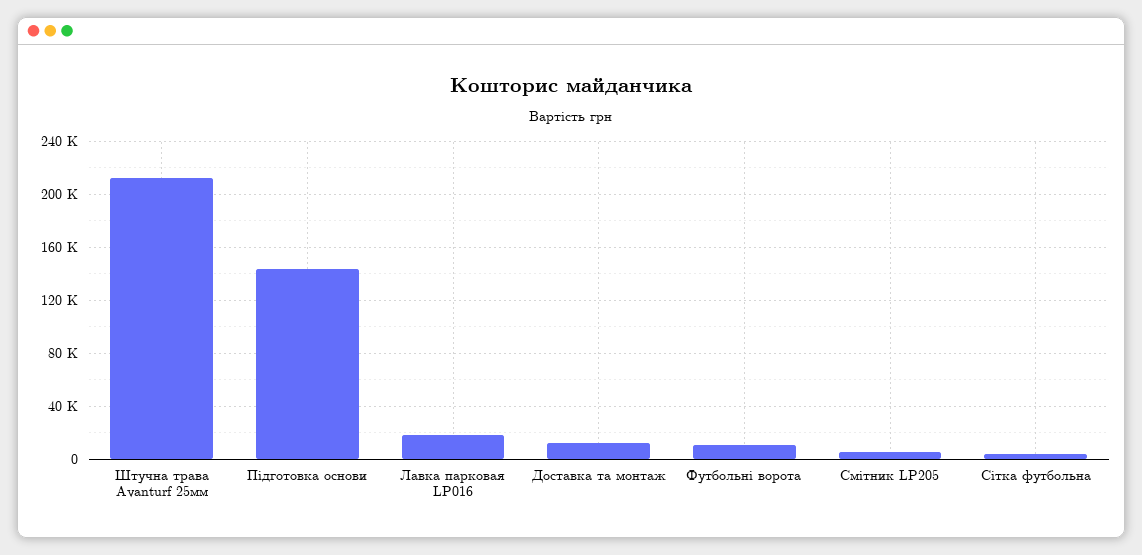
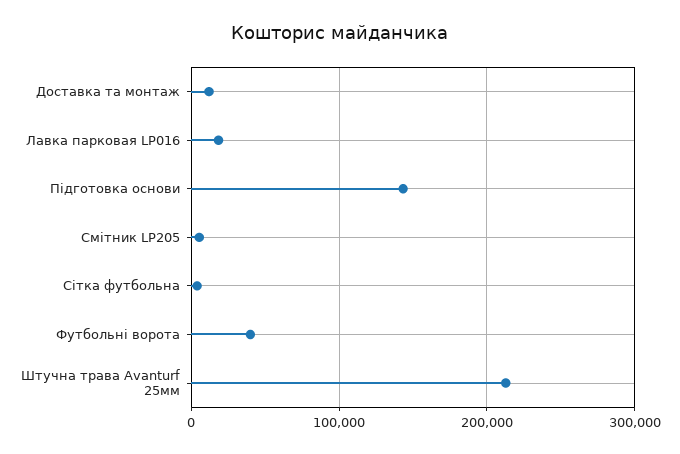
  {
    "Штучна трава Avanturf 25мм": 215000,
    "Підготовка основи": 145000,
    "Лавка парковая LP016": 20000,
    "Доставка та монтаж": 10000,
-   "Футбольні ворота": 10000,
+   "Футбольні ворота": 40000,
    "Смітник LP205": 5000,
    "Сітка футбольна": 5000
  }

